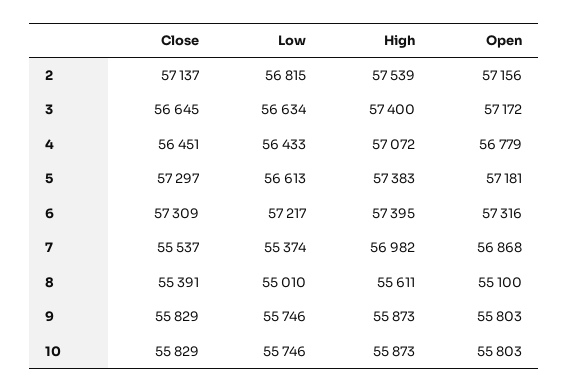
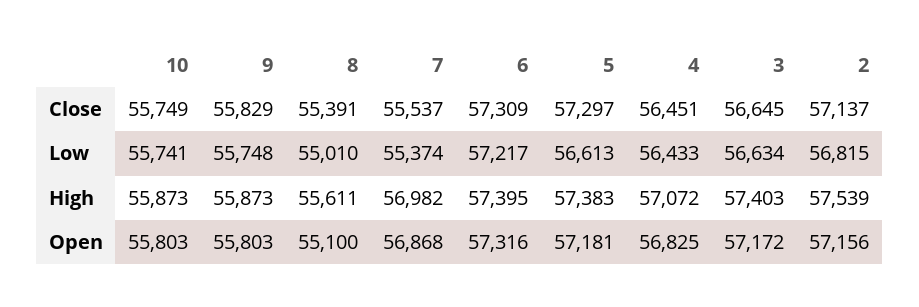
  {
    "Close": {
      "2": 57137,
      "3": 56645,
      "4": 56451,
      "5": 57297,
      "6": 57309,
      "7": 55537,
      "8": 55391,
      "9": 55829,
-     "10": 55829
+     "10": 55749
    },
    "Low": {
      "2": 56815,
      "3": 56634,
      "4": 56433,
      "5": 56613,
      "6": 57217,
      "7": 55374,
      "8": 55010,
-     "9": 55746,
+     "9": 55748,
-     "10": 55746
+     "10": 55741
    },
    "High": {
      "2": 57539,
-     "3": 57400,
+     "3": 57403,
      "4": 57072,
      "5": 57383,
      "6": 57395,
      "7": 56982,
      "8": 55611,
      "9": 55873,
      "10": 55873
    },
    "Open": {
      "2": 57156,
      "3": 57172,
-     "4": 56779,
+     "4": 56825,
      "5": 57181,
      "6": 57316,
      "7": 56868,
      "8": 55100,
      "9": 55803,
      "10": 55803
    }
  }

